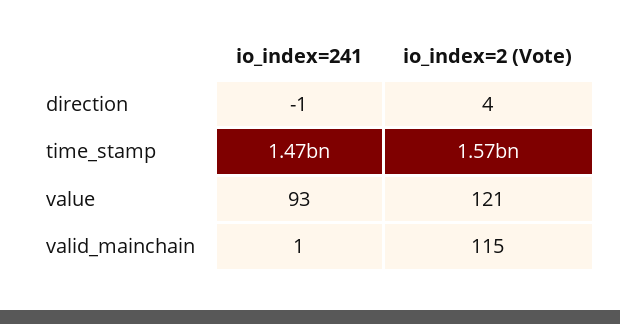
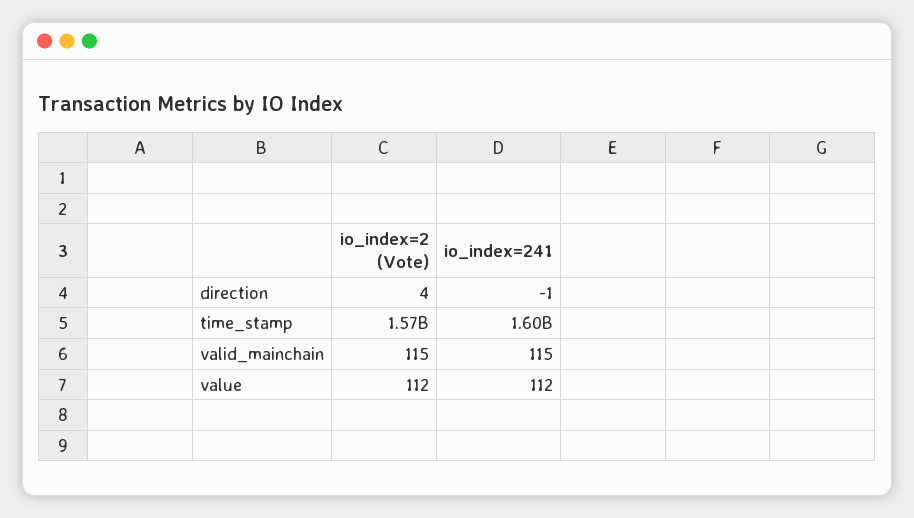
  {
    "io_index=241": {
      "direction": -1,
-     "time_stamp": 1470000000,
+     "time_stamp": 1600000000,
-     "value": 93,
+     "value": 112,
-     "valid_mainchain": 1
+     "valid_mainchain": 115
    },
    "io_index=2 (Vote)": {
      "direction": 4,
      "time_stamp": 1570000000,
-     "value": 121,
+     "value": 112,
      "valid_mainchain": 115
    }
  }

